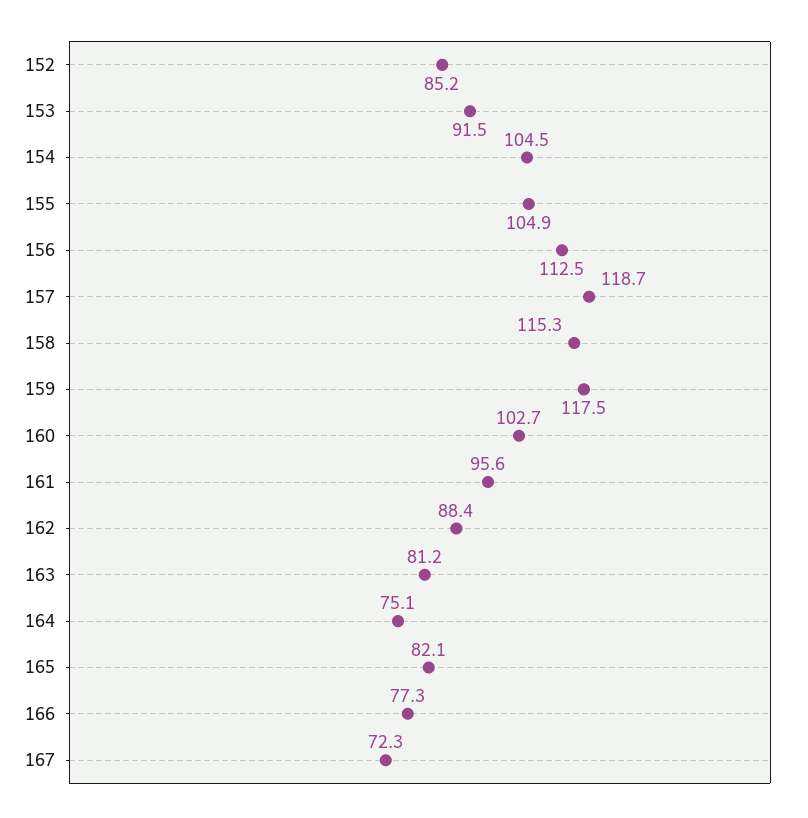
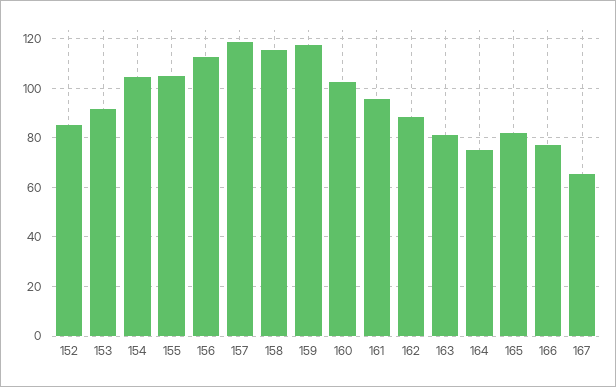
  {
    "152": 85.2,
    "153": 91.5,
    "154": 104.5,
    "155": 104.9,
    "156": 112.5,
    "157": 118.7,
    "158": 115.3,
    "159": 117.5,
    "160": 102.7,
    "161": 95.6,
    "162": 88.4,
    "163": 81.2,
    "164": 75.1,
    "165": 82.1,
    "166": 77.3,
-   "167": 72.3
+   "167": 65
  }

